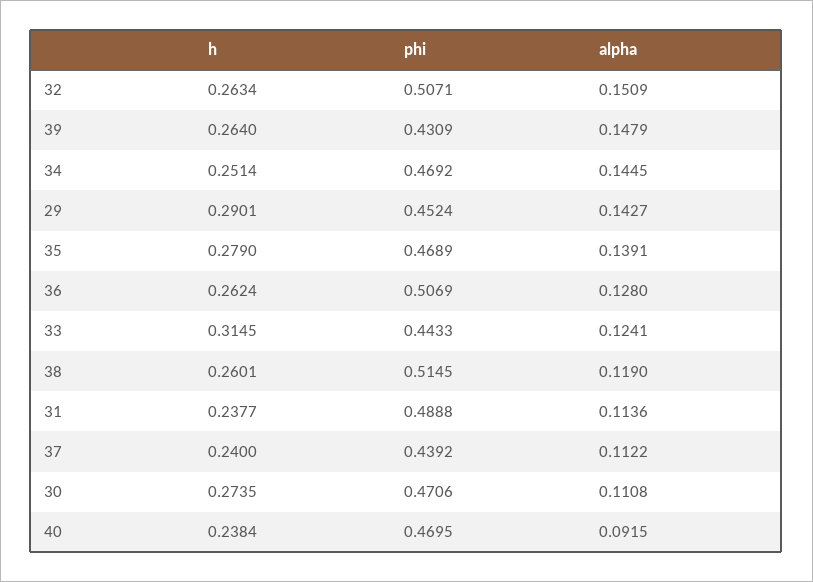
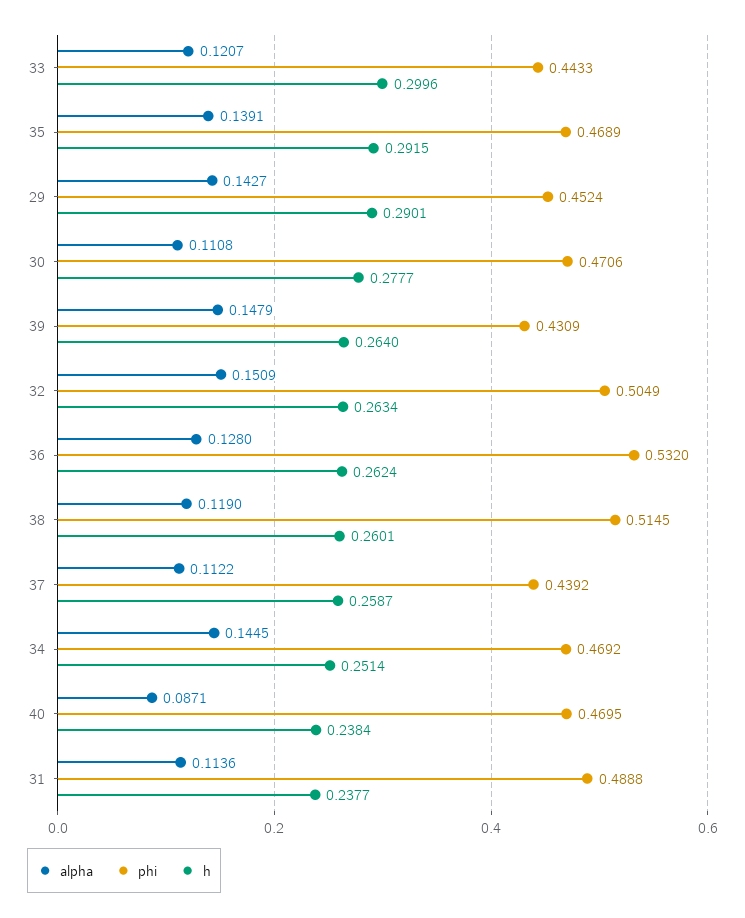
  {
    "h": {
      "32": 0.2634,
      "39": 0.264,
      "34": 0.2514,
      "29": 0.2901,
-     "35": 0.279,
+     "35": 0.2915,
      "36": 0.2624,
-     "33": 0.3145,
+     "33": 0.2996,
      "38": 0.2601,
      "31": 0.2377,
-     "37": 0.24,
+     "37": 0.2587,
-     "30": 0.2735,
+     "30": 0.2777,
      "40": 0.2384
    },
    "phi": {
-     "32": 0.5071,
+     "32": 0.5049,
      "39": 0.4309,
      "34": 0.4692,
      "29": 0.4524,
      "35": 0.4689,
-     "36": 0.5069,
+     "36": 0.532,
      "33": 0.4433,
      "38": 0.5145,
      "31": 0.4888,
      "37": 0.4392,
      "30": 0.4706,
      "40": 0.4695
    },
    "alpha": {
      "32": 0.1509,
      "39": 0.1479,
      "34": 0.1445,
      "29": 0.1427,
      "35": 0.1391,
      "36": 0.128,
-     "33": 0.1241,
+     "33": 0.1207,
      "38": 0.119,
      "31": 0.1136,
      "37": 0.1122,
      "30": 0.1108,
-     "40": 0.0915
+     "40": 0.0871
    }
  }

